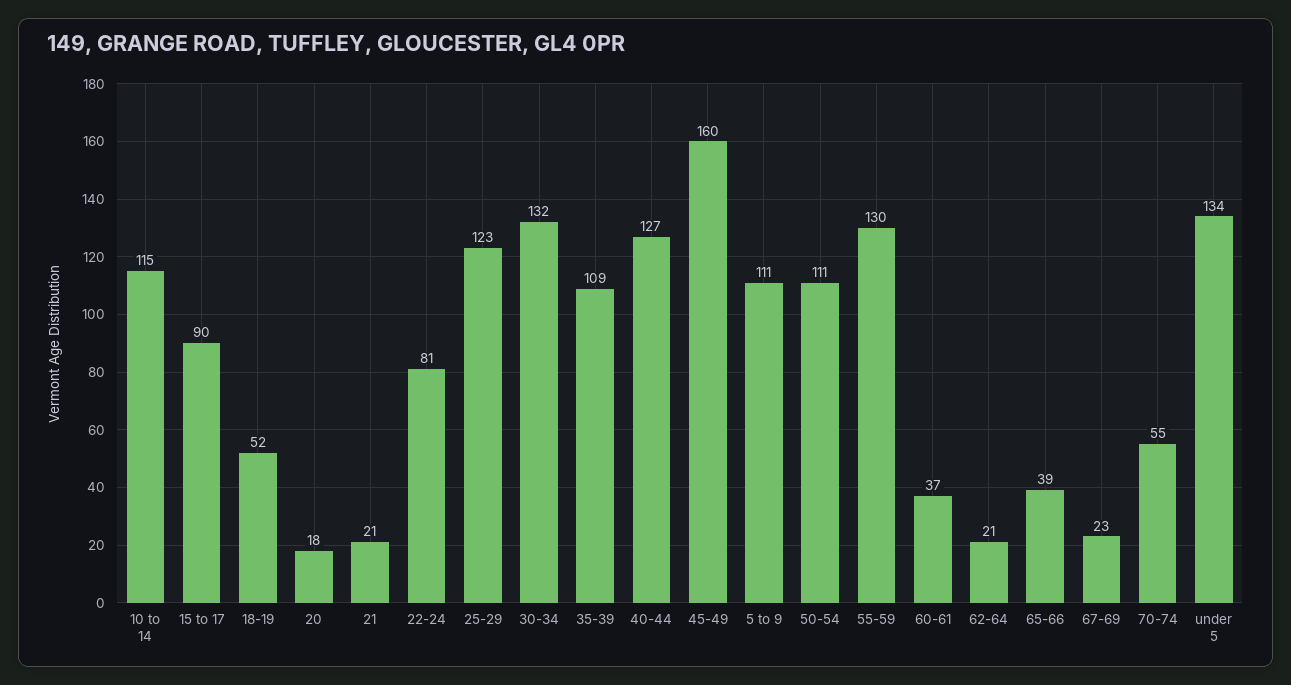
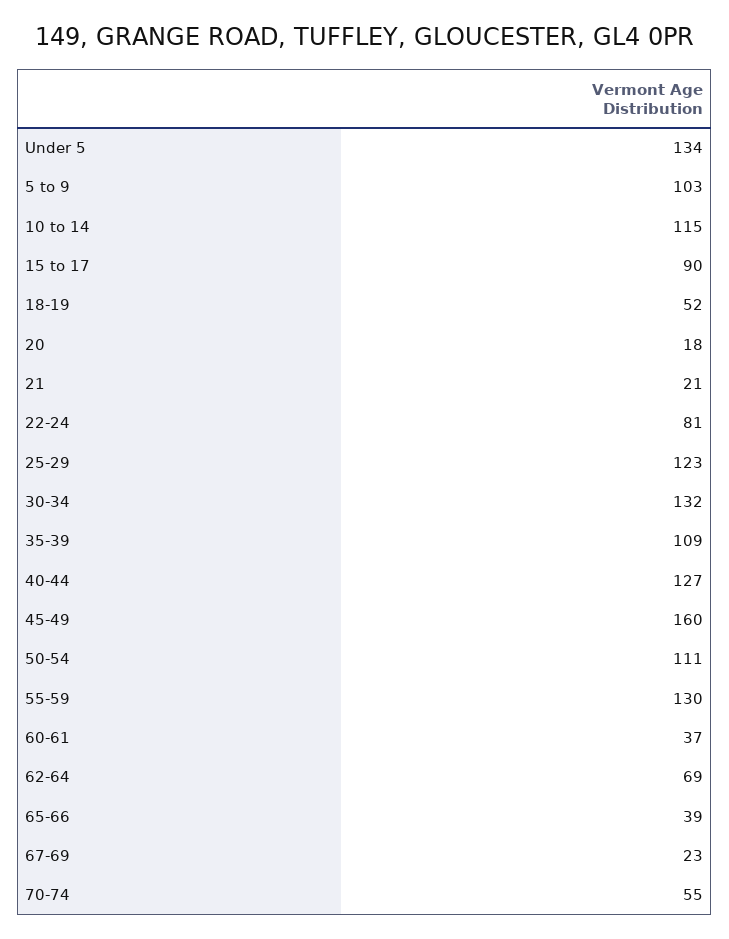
  {
    "10 to 14": 115,
    "15 to 17": 90,
    "18-19": 52,
    "20": 18,
    "21": 21,
    "22-24": 81,
    "25-29": 123,
    "30-34": 132,
    "35-39": 109,
    "40-44": 127,
    "45-49": 160,
-   "5 to 9": 111,
+   "5 to 9": 103,
    "50-54": 111,
    "55-59": 130,
    "60-61": 37,
-   "62-64": 21,
+   "62-64": 69,
    "65-66": 39,
    "67-69": 23,
    "70-74": 55,
    "under 5": 134
  }

